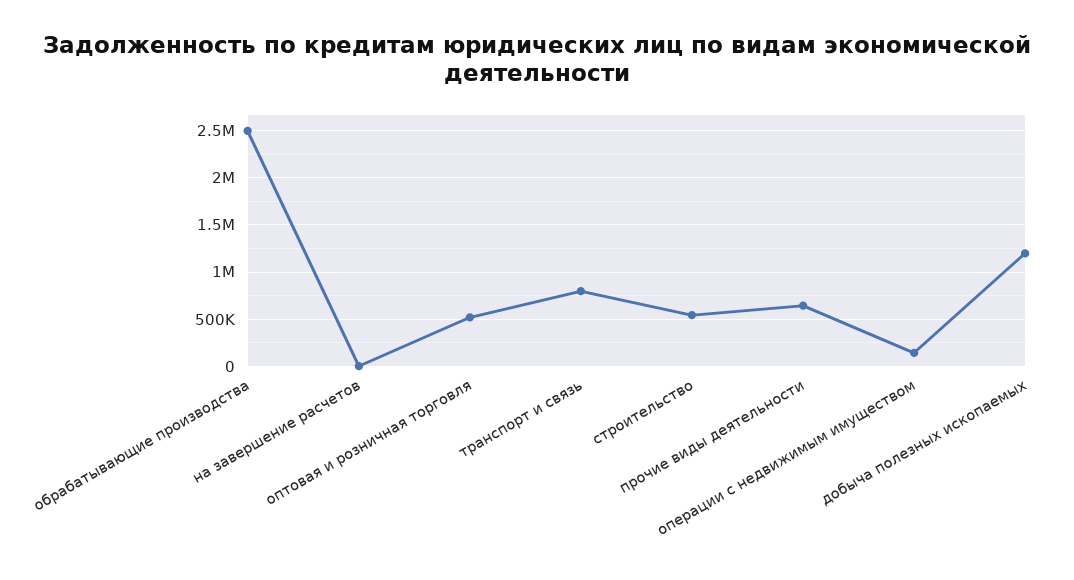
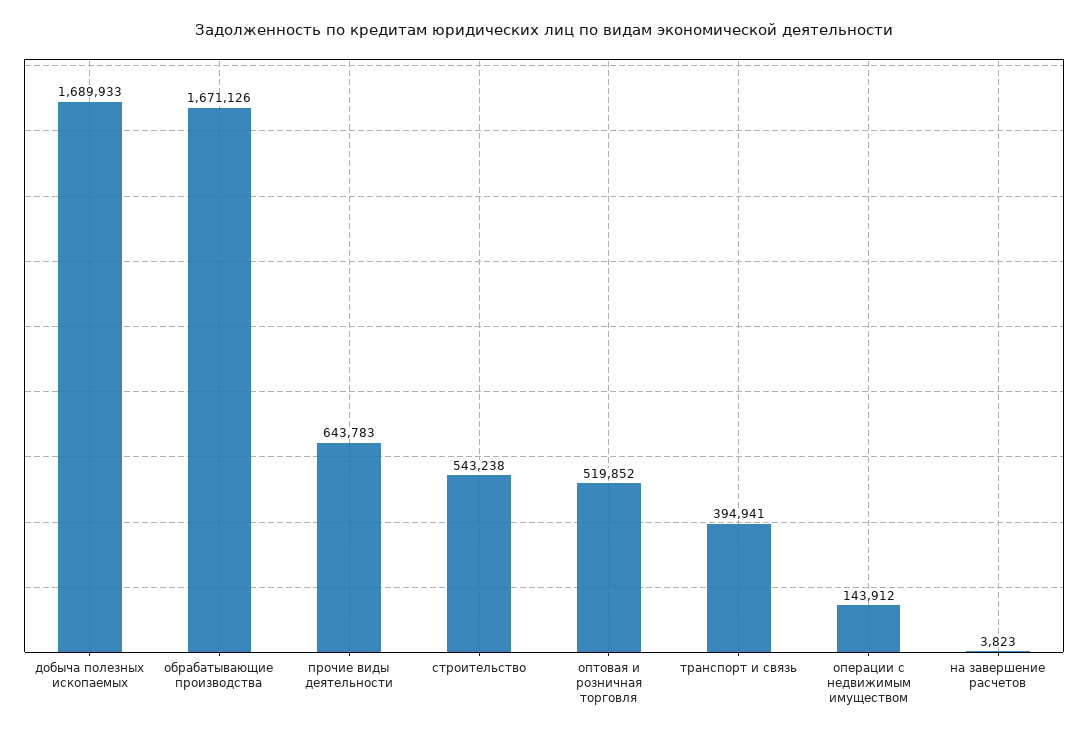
  {
-   "обрабатывающие производства": 2500000,
+   "обрабатывающие производства": 1671126,
    "на завершение расчетов": 3823,
    "оптовая и розничная торговля": 519852,
-   "транспорт и связь": 800000,
+   "транспорт и связь": 394941,
    "строительство": 543238,
    "прочие виды деятельности": 643783,
    "операции с недвижимым имуществом": 143912,
-   "добыча полезных ископаемых": 1200000
+   "добыча полезных ископаемых": 1689933
  }

